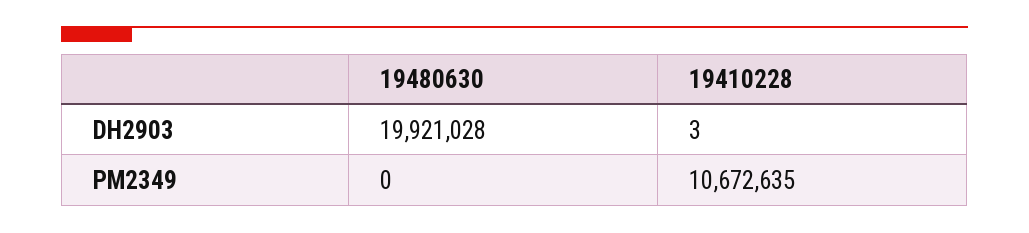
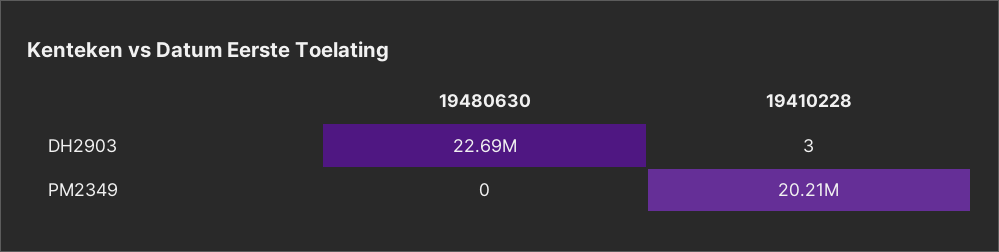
  {
    "19480630": {
-     "DH2903": 19921028,
+     "DH2903": 22690000,
      "PM2349": 0
    },
    "19410228": {
      "DH2903": 3,
-     "PM2349": 10672635
+     "PM2349": 20210000
    }
  }

